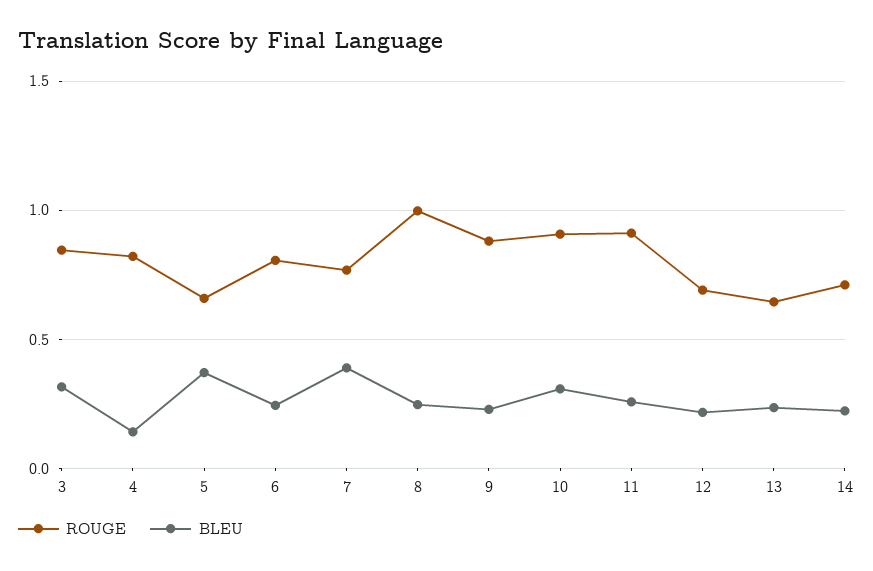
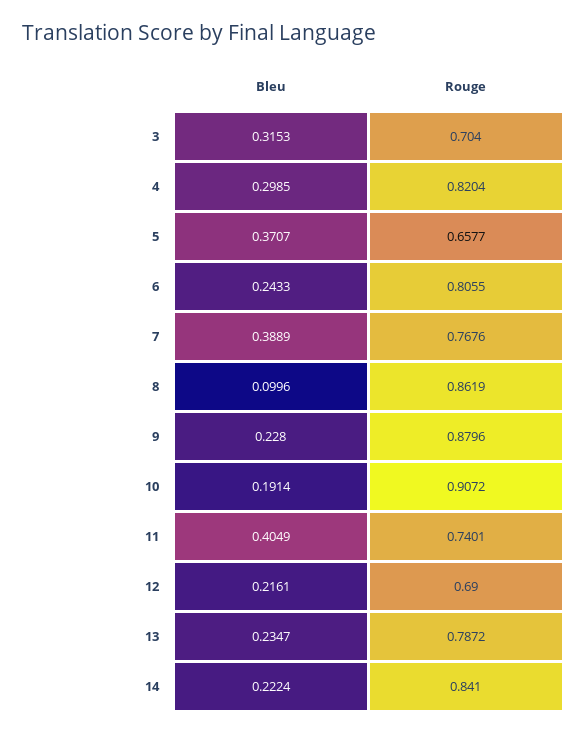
  {
    "ROUGE": {
-     "3": 0.85,
+     "3": 0.704,
      "4": 0.8204,
      "5": 0.6577,
      "6": 0.8055,
      "7": 0.7676,
-     "8": 1,
+     "8": 0.8619,
      "9": 0.8796,
      "10": 0.9072,
-     "11": 0.9,
+     "11": 0.7401,
      "12": 0.69,
-     "13": 0.65,
+     "13": 0.7872,
-     "14": 0.7
+     "14": 0.841
    },
    "BLEU": {
      "3": 0.3153,
-     "4": 0.15,
+     "4": 0.2985,
      "5": 0.3707,
      "6": 0.2433,
      "7": 0.3889,
-     "8": 0.25,
+     "8": 0.0996,
      "9": 0.228,
-     "10": 0.3,
+     "10": 0.1914,
-     "11": 0.25,
+     "11": 0.4049,
      "12": 0.2161,
      "13": 0.2347,
      "14": 0.2224
    }
  }

